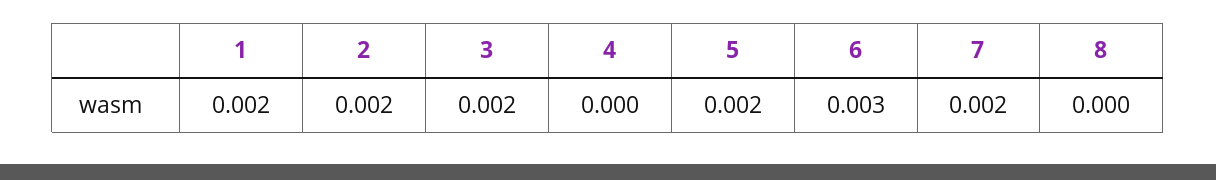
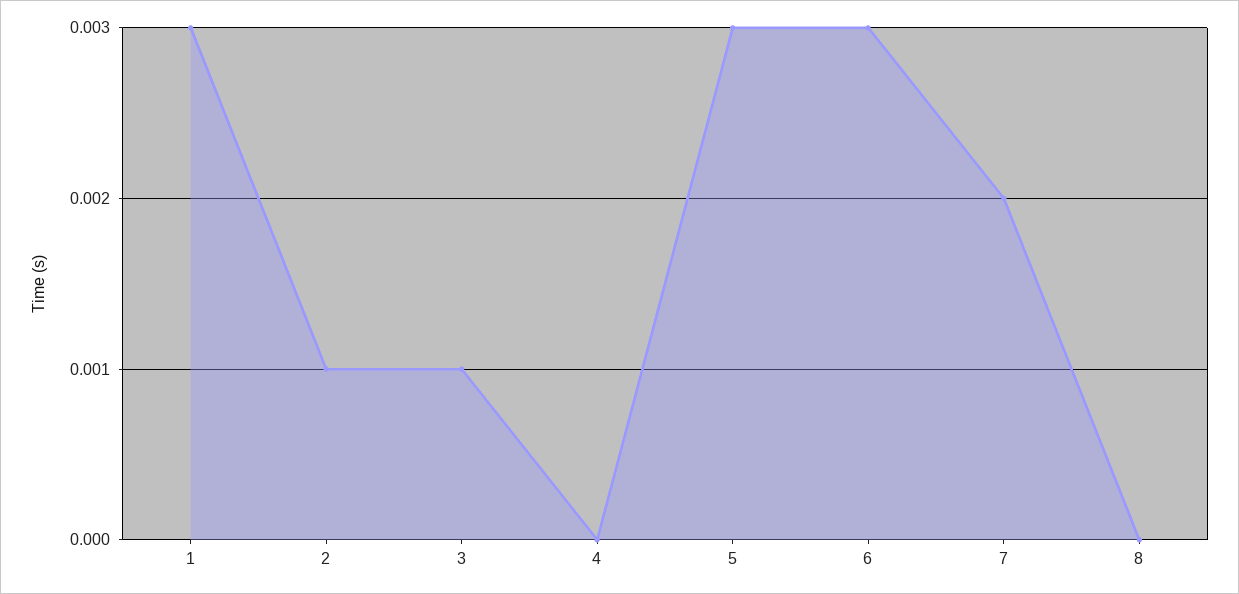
  {
-   "1": 0.002,
+   "1": 0.003,
-   "2": 0.002,
+   "2": 0.001,
-   "3": 0.002,
+   "3": 0.001,
    "4": 0,
-   "5": 0.002,
+   "5": 0.003,
    "6": 0.003,
    "7": 0.002,
    "8": 0
  }

